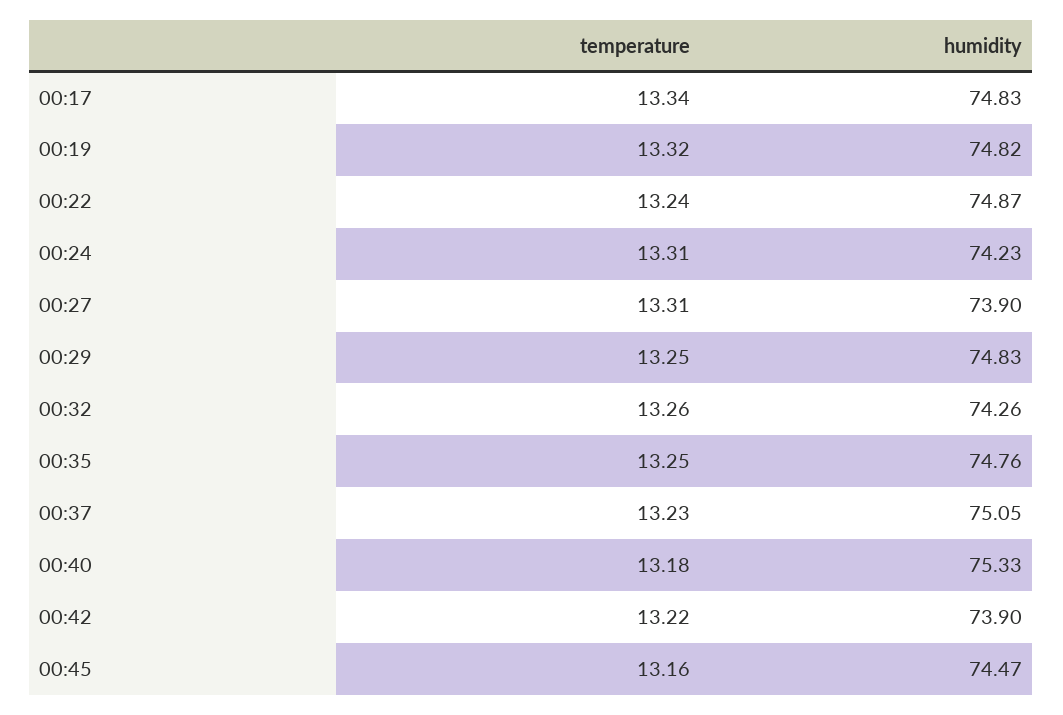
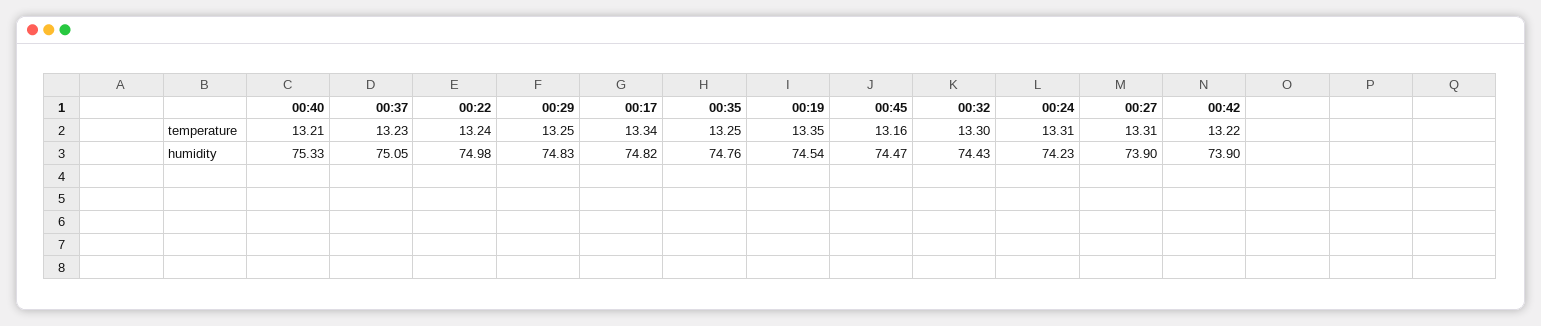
  {
    "temperature": {
      "00:17": 13.34,
-     "00:19": 13.32,
+     "00:19": 13.35,
      "00:22": 13.24,
      "00:24": 13.31,
      "00:27": 13.31,
      "00:29": 13.25,
-     "00:32": 13.26,
+     "00:32": 13.3,
      "00:35": 13.25,
      "00:37": 13.23,
-     "00:40": 13.18,
+     "00:40": 13.21,
      "00:42": 13.22,
      "00:45": 13.16
    },
    "humidity": {
-     "00:17": 74.83,
+     "00:17": 74.82,
-     "00:19": 74.82,
+     "00:19": 74.54,
-     "00:22": 74.87,
+     "00:22": 74.98,
      "00:24": 74.23,
      "00:27": 73.9,
      "00:29": 74.83,
-     "00:32": 74.26,
+     "00:32": 74.43,
      "00:35": 74.76,
      "00:37": 75.05,
      "00:40": 75.33,
      "00:42": 73.9,
      "00:45": 74.47
    }
  }

